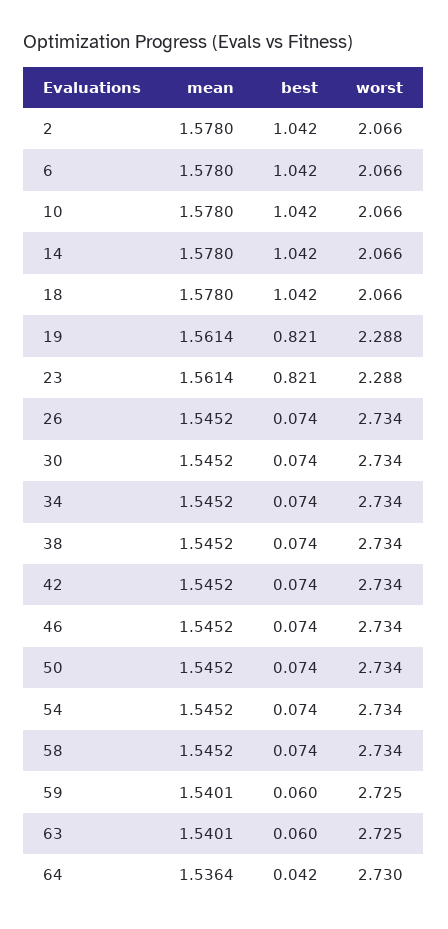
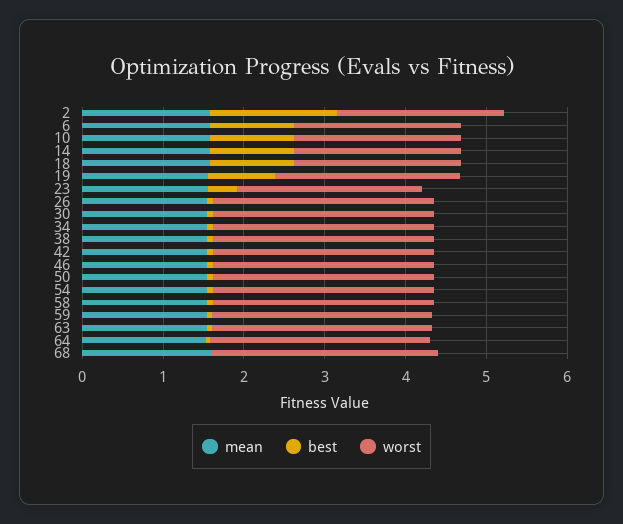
  {
    "mean": {
      "2": 1.578,
      "6": 1.578,
      "10": 1.578,
      "14": 1.578,
      "18": 1.578,
      "19": 1.5614,
      "23": 1.5614,
      "26": 1.5452,
      "30": 1.5452,
      "34": 1.5452,
      "38": 1.5452,
      "42": 1.5452,
      "46": 1.5452,
      "50": 1.5452,
      "54": 1.5452,
      "58": 1.5452,
      "59": 1.5401,
      "63": 1.5401,
-     "64": 1.5364
+     "64": 1.5364,
+     "68": 1.6
    },
    "best": {
-     "2": 1.042,
+     "2": 1.6,
      "6": 1.042,
      "10": 1.042,
      "14": 1.042,
      "18": 1.042,
      "19": 0.821,
-     "23": 0.821,
+     "23": 0.4,
      "26": 0.074,
      "30": 0.074,
      "34": 0.074,
      "38": 0.074,
      "42": 0.074,
      "46": 0.074,
      "50": 0.074,
      "54": 0.074,
      "58": 0.074,
      "59": 0.06,
      "63": 0.06,
-     "64": 0.042
+     "64": 0.042,
+     "68": 0
    },
    "worst": {
      "2": 2.066,
      "6": 2.066,
      "10": 2.066,
      "14": 2.066,
      "18": 2.066,
      "19": 2.288,
      "23": 2.288,
      "26": 2.734,
      "30": 2.734,
      "34": 2.734,
      "38": 2.734,
      "42": 2.734,
      "46": 2.734,
      "50": 2.734,
      "54": 2.734,
      "58": 2.734,
      "59": 2.725,
      "63": 2.725,
-     "64": 2.73
+     "64": 2.73,
+     "68": 2.8
    }
  }

